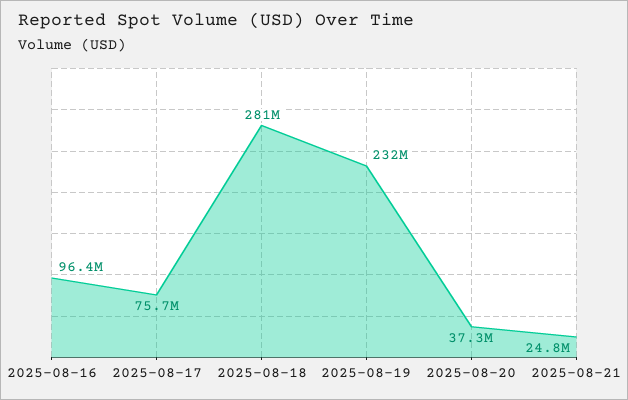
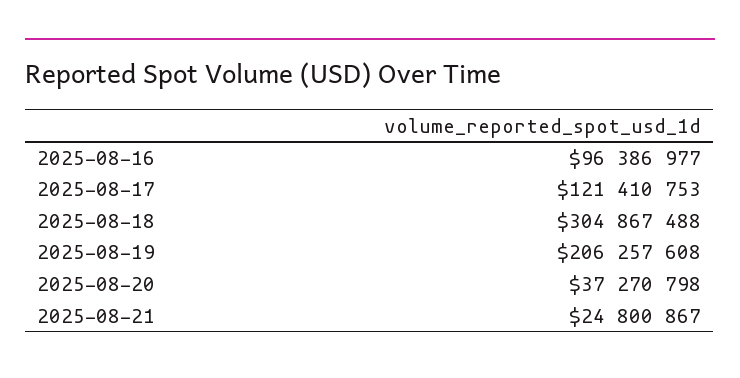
  {
    "2025-08-16": 96386977,
-   "2025-08-17": 75700000,
+   "2025-08-17": 121410753,
-   "2025-08-18": 281000000,
+   "2025-08-18": 304867488,
-   "2025-08-19": 232000000,
+   "2025-08-19": 206257608,
    "2025-08-20": 37270798,
    "2025-08-21": 24800867
  }

